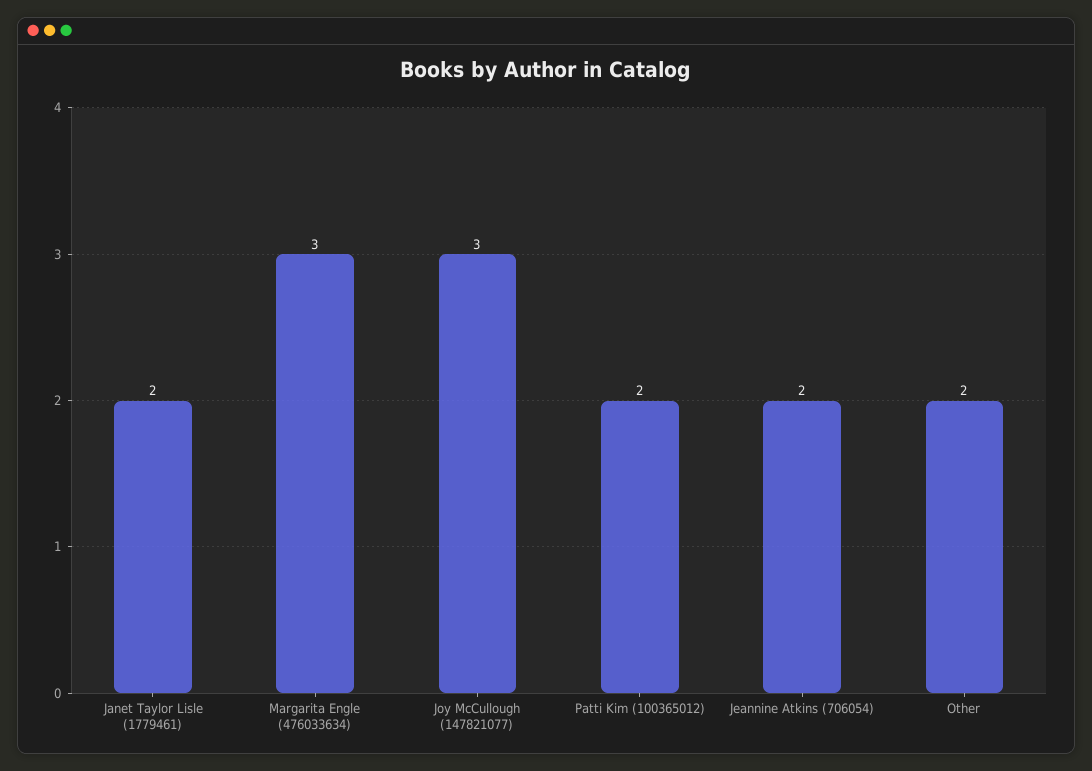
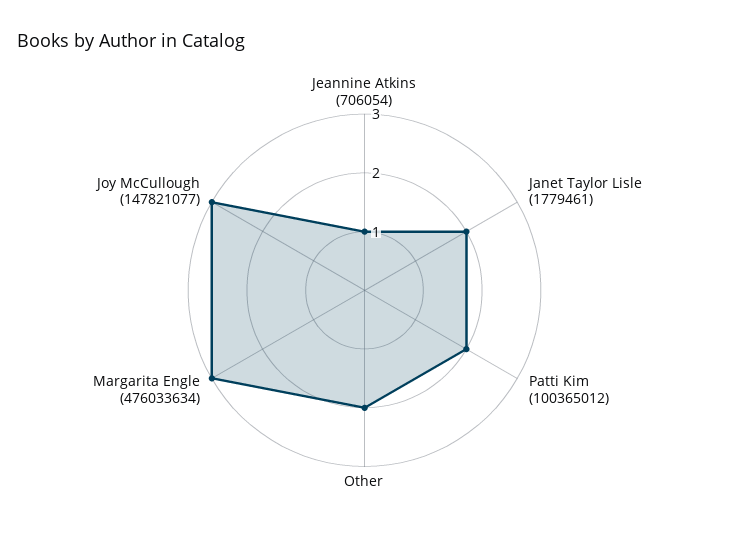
  {
    "Janet Taylor Lisle (1779461)": 2,
    "Margarita Engle (476033634)": 3,
    "Joy McCullough (147821077)": 3,
    "Patti Kim (100365012)": 2,
-   "Jeannine Atkins (706054)": 2,
+   "Jeannine Atkins (706054)": 1,
    "Other": 2
  }

